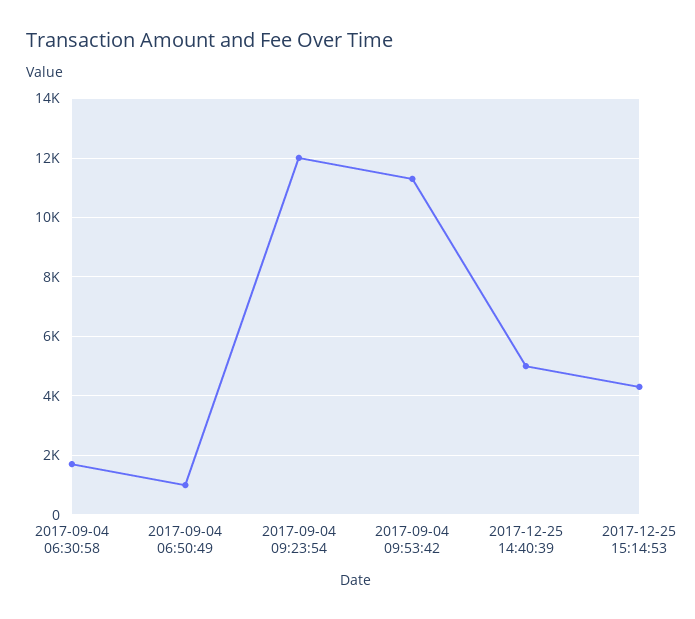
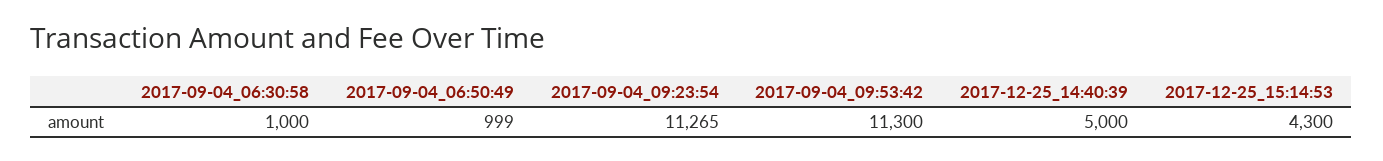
  {
-   "2017-09-04 06:30:58": 1750,
+   "2017-09-04 06:30:58": 1000,
    "2017-09-04 06:50:49": 999,
-   "2017-09-04 09:23:54": 12000,
+   "2017-09-04 09:23:54": 11265,
    "2017-09-04 09:53:42": 11300,
    "2017-12-25 14:40:39": 5000,
    "2017-12-25 15:14:53": 4300
  }

